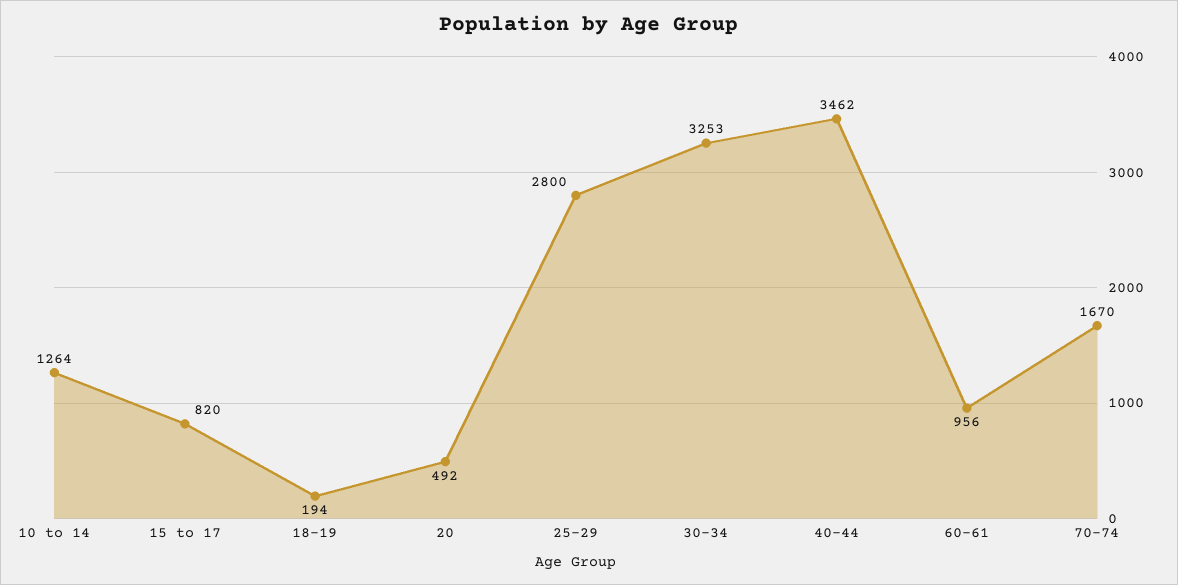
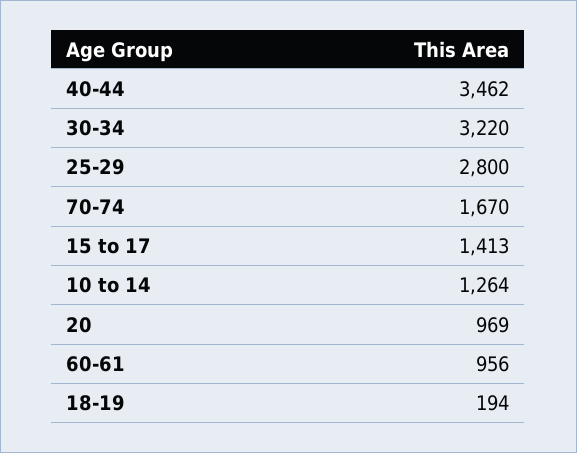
  {
    "10 to 14": 1264,
-   "15 to 17": 820,
+   "15 to 17": 1413,
    "18-19": 194,
-   "20": 492,
+   "20": 969,
    "25-29": 2800,
-   "30-34": 3253,
+   "30-34": 3220,
    "40-44": 3462,
    "60-61": 956,
    "70-74": 1670
  }

